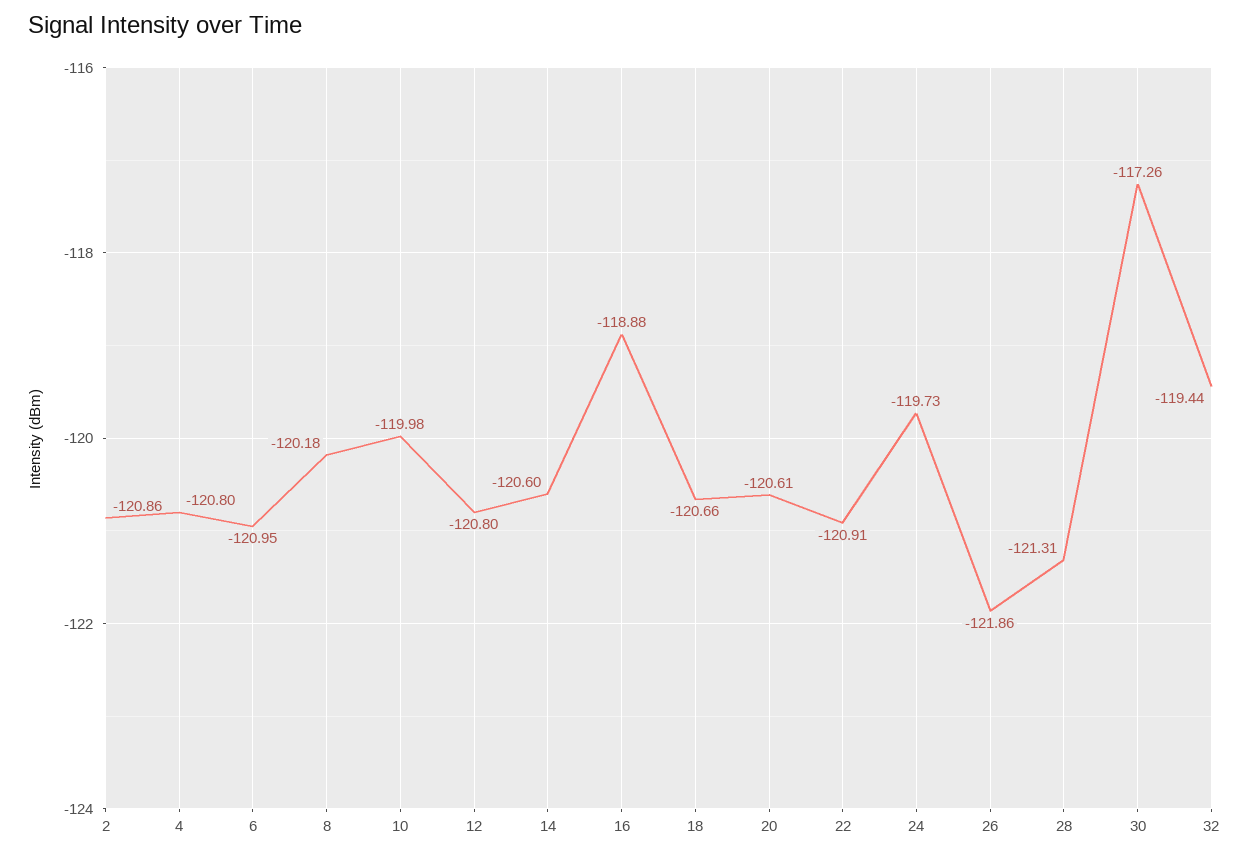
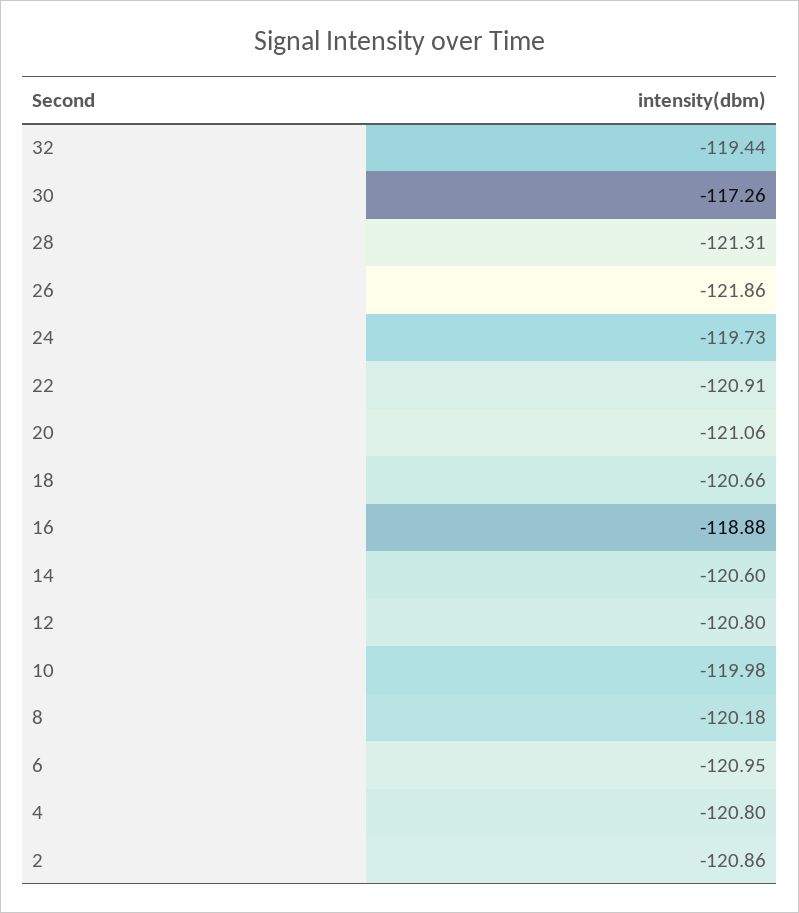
  {
    "2": -120.86,
    "4": -120.8,
    "6": -120.95,
    "8": -120.18,
    "10": -119.98,
    "12": -120.8,
    "14": -120.6,
    "16": -118.88,
    "18": -120.66,
-   "20": -120.61,
+   "20": -121.06,
    "22": -120.91,
    "24": -119.73,
    "26": -121.86,
    "28": -121.31,
    "30": -117.26,
    "32": -119.44
  }

